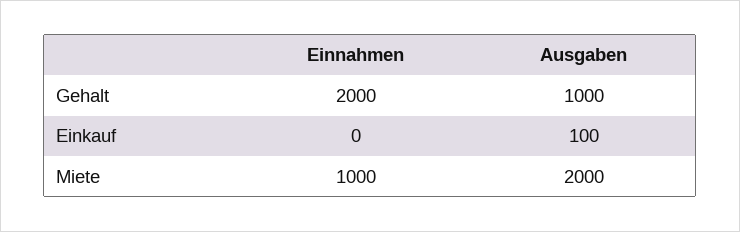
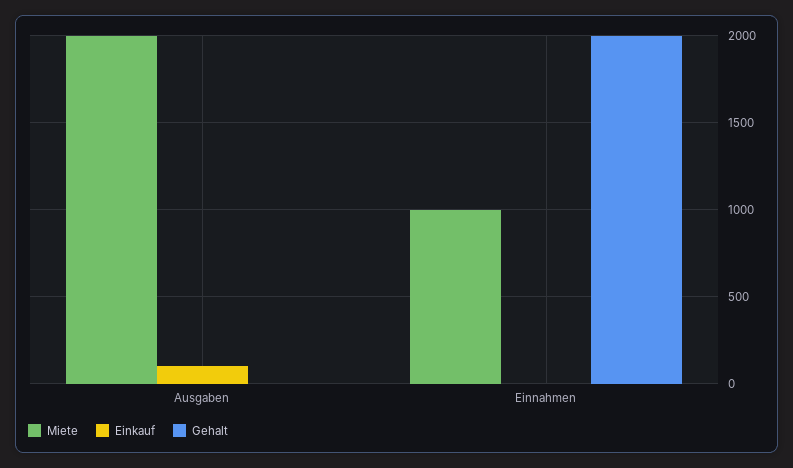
  {
    "Gehalt": {
      "Einnahmen": 2000,
-     "Ausgaben": 1000
+     "Ausgaben": 0
    },
    "Einkauf": {
      "Einnahmen": 0,
      "Ausgaben": 100
    },
    "Miete": {
      "Einnahmen": 1000,
      "Ausgaben": 2000
    }
  }

